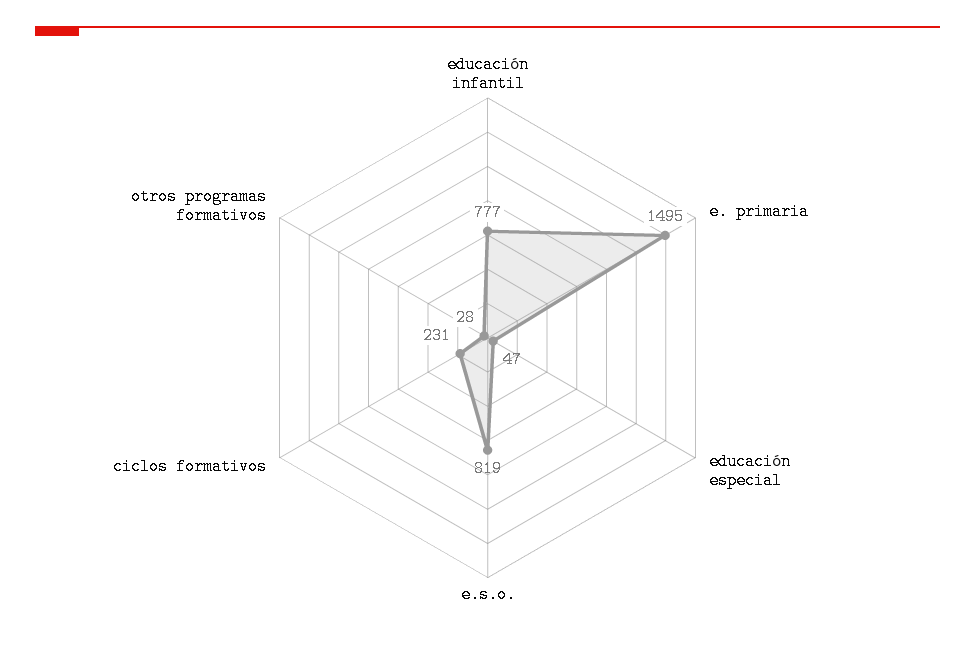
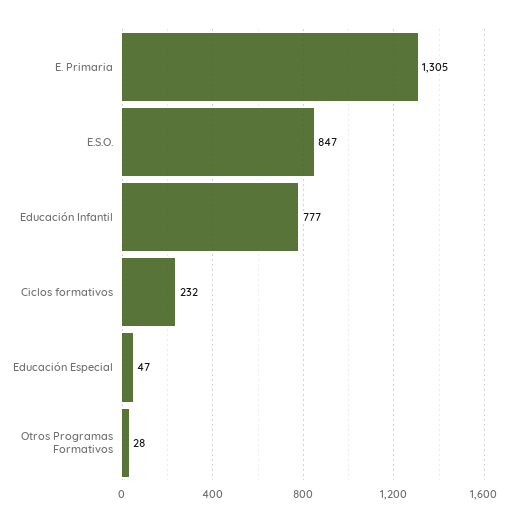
  {
    "educación infantil": 777,
-   "e. primaria": 1495,
+   "e. primaria": 1305,
    "educación especial": 47,
-   "e.s.o.": 819,
+   "e.s.o.": 847,
-   "ciclos formativos": 231,
+   "ciclos formativos": 232,
    "otros programas formativos": 28
  }

